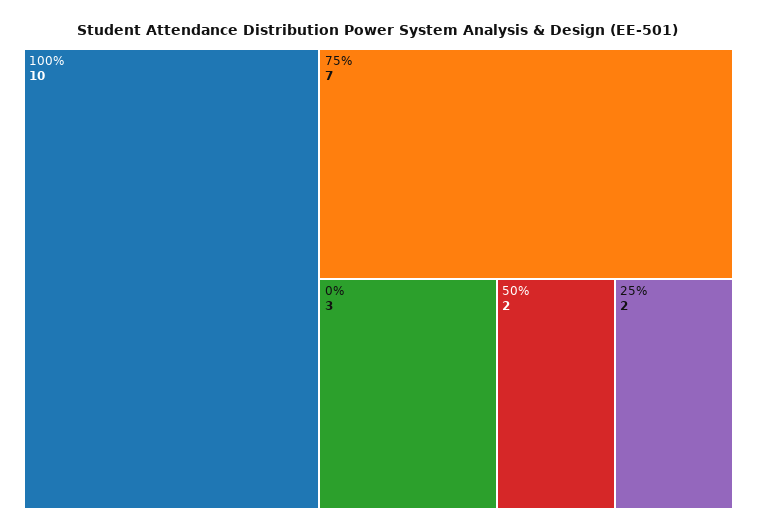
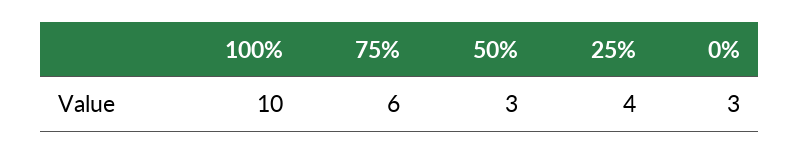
  {
    "100%": 10,
-   "75%": 7,
+   "75%": 6,
    "0%": 3,
-   "50%": 2,
+   "50%": 3,
-   "25%": 2
+   "25%": 4
  }

